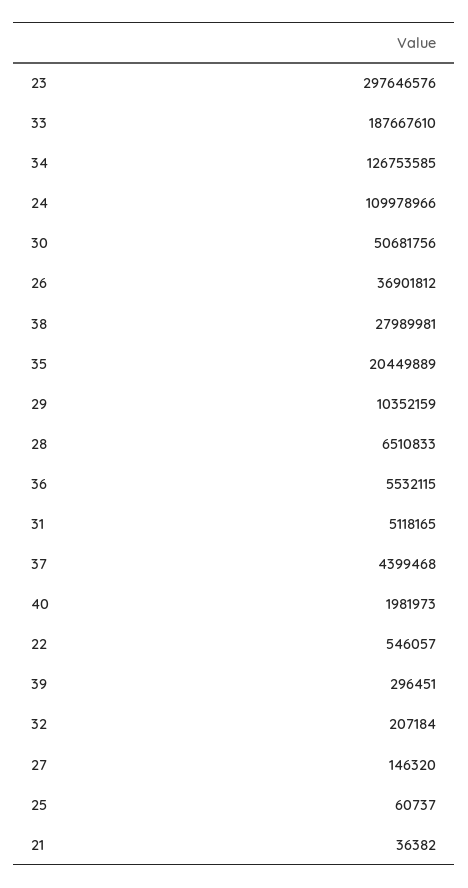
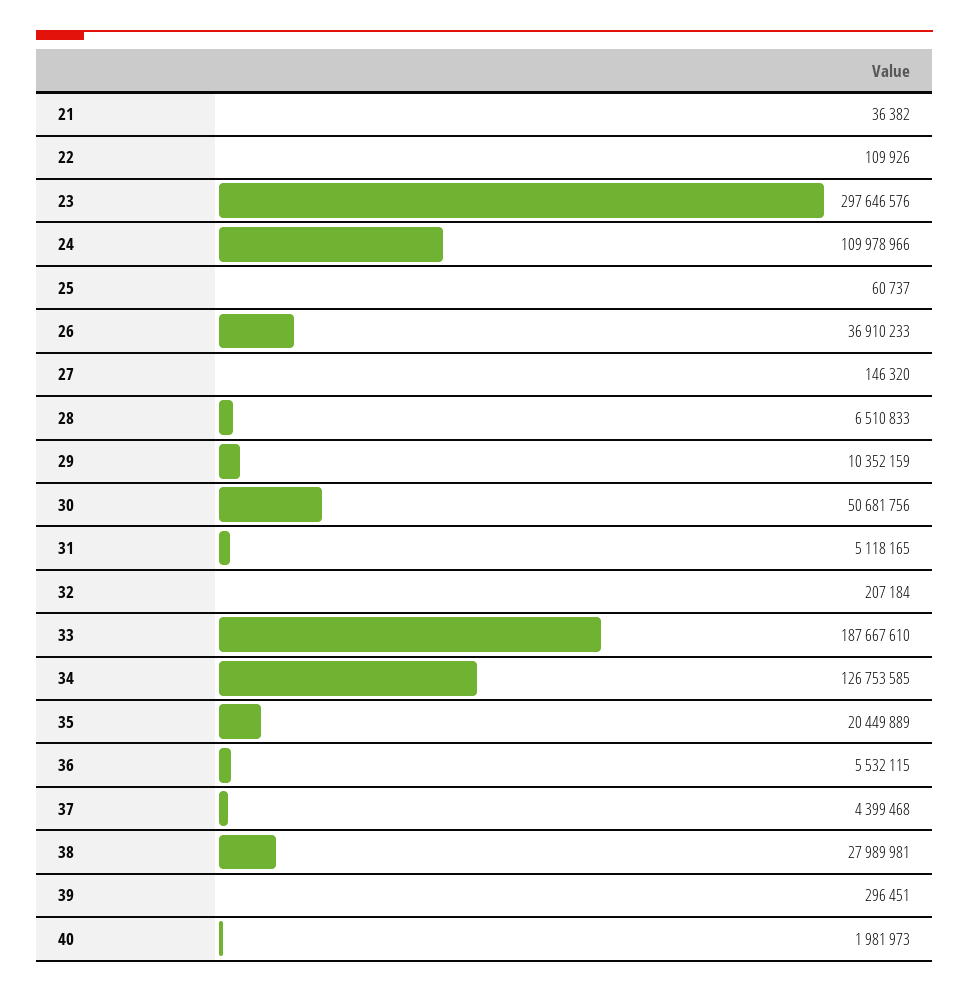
  {
    "23": 297646576,
    "33": 187667610,
    "34": 126753585,
    "24": 109978966,
    "30": 50681756,
-   "26": 36901812,
+   "26": 36910233,
    "38": 27989981,
    "35": 20449889,
    "29": 10352159,
    "28": 6510833,
    "36": 5532115,
    "31": 5118165,
    "37": 4399468,
    "40": 1981973,
-   "22": 546057,
+   "22": 109926,
    "39": 296451,
    "32": 207184,
    "27": 146320,
    "25": 60737,
    "21": 36382
  }

